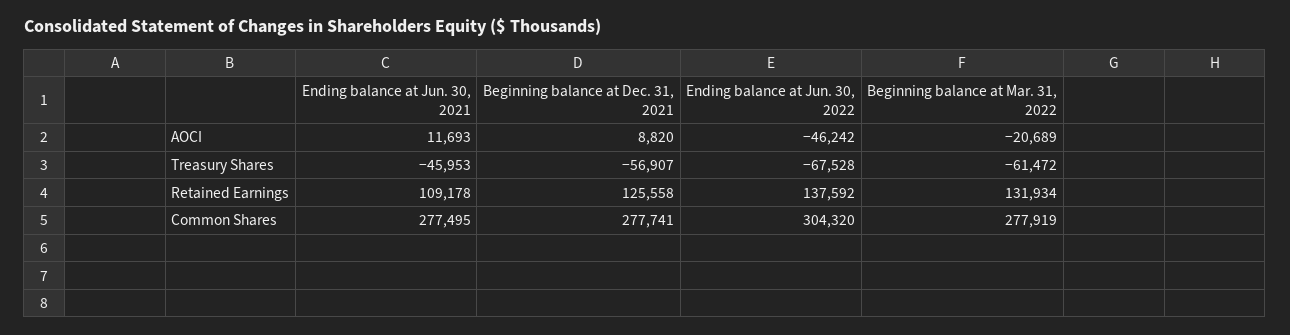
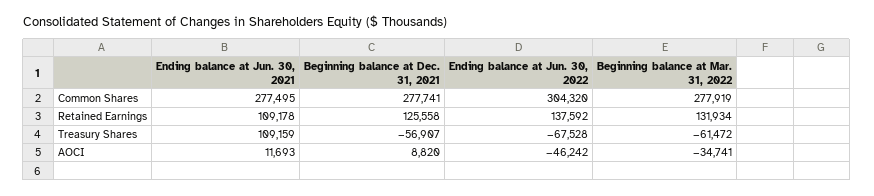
  {
    "Ending balance at Jun. 30, 2021": {
      "AOCI": 11693,
-     "Treasury Shares": -45953,
+     "Treasury Shares": 109159,
      "Retained Earnings": 109178,
      "Common Shares": 277495
    },
    "Beginning balance at Dec. 31, 2021": {
      "AOCI": 8820,
      "Treasury Shares": -56907,
      "Retained Earnings": 125558,
      "Common Shares": 277741
    },
    "Ending balance at Jun. 30, 2022": {
      "AOCI": -46242,
      "Treasury Shares": -67528,
      "Retained Earnings": 137592,
      "Common Shares": 304320
    },
    "Beginning balance at Mar. 31, 2022": {
-     "AOCI": -20689,
+     "AOCI": -34741,
      "Treasury Shares": -61472,
      "Retained Earnings": 131934,
      "Common Shares": 277919
    }
  }

